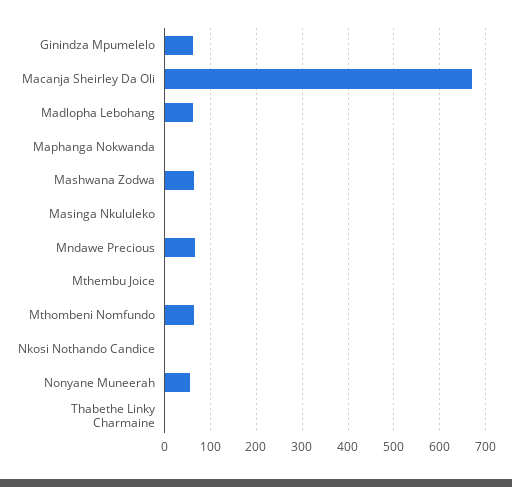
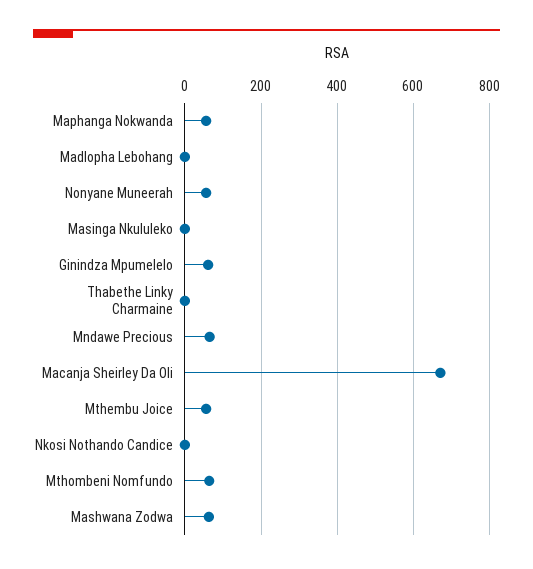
  {
    "Ginindza Mpumelelo": 60,
    "Macanja Sheirley Da Oli": 680,
-   "Madlopha Lebohang": 60,
+   "Madlopha Lebohang": 0,
-   "Maphanga Nokwanda": 0,
+   "Maphanga Nokwanda": 60,
    "Mashwana Zodwa": 60,
    "Masinga Nkululeko": 0,
    "Mndawe Precious": 60,
-   "Mthembu Joice": 0,
+   "Mthembu Joice": 60,
    "Mthombeni Nomfundo": 60,
    "Nkosi Nothando Candice": 0,
    "Nonyane Muneerah": 60,
    "Thabethe Linky Charmaine": 0
  }

